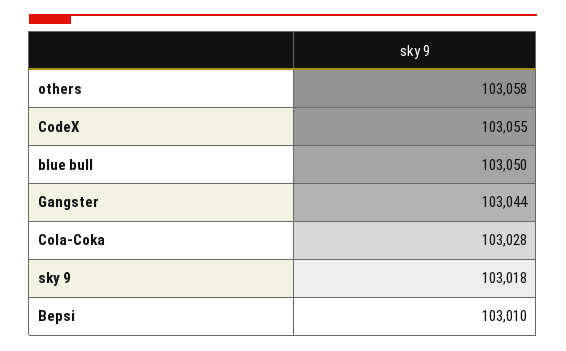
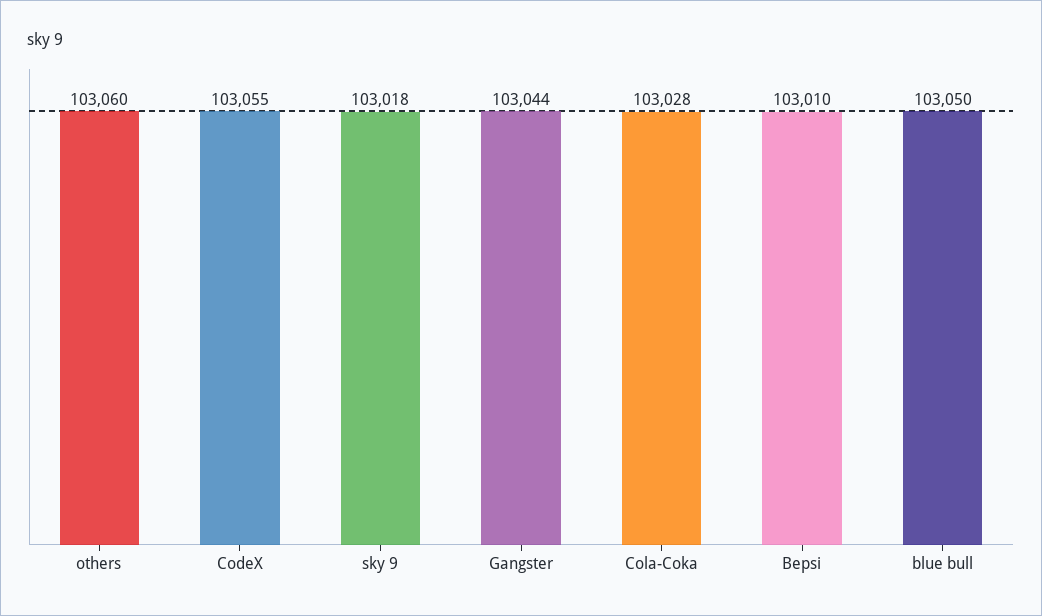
  {
-   "others": 103058,
+   "others": 103060,
    "CodeX": 103055,
    "blue bull": 103050,
    "Gangster": 103044,
    "Cola-Coka": 103028,
    "sky 9": 103018,
    "Bepsi": 103010
  }

